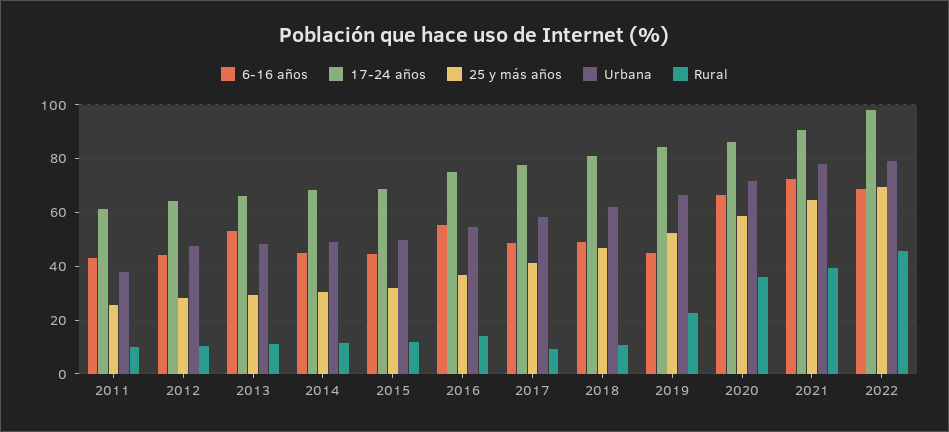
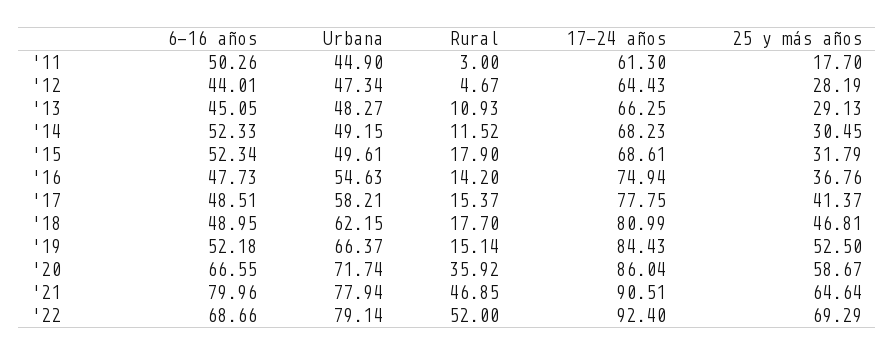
  {
    "6-16 años": {
-     "2011": 42.5,
+     "2011": 50.26,
      "2012": 44.01,
-     "2013": 52.5,
+     "2013": 45.05,
-     "2014": 45,
+     "2014": 52.33,
-     "2015": 45,
+     "2015": 52.34,
-     "2016": 55,
+     "2016": 47.73,
      "2017": 48.51,
      "2018": 48.95,
-     "2019": 45,
+     "2019": 52.18,
      "2020": 66.55,
-     "2021": 72.5,
+     "2021": 79.96,
      "2022": 68.66
    },
    "17-24 años": {
      "2011": 61.3,
      "2012": 64.43,
      "2013": 66.25,
      "2014": 68.23,
      "2015": 68.61,
      "2016": 74.94,
      "2017": 77.75,
      "2018": 80.99,
      "2019": 84.43,
      "2020": 86.04,
      "2021": 90.51,
-     "2022": 97.5
+     "2022": 92.4
    },
    "25 y más años": {
-     "2011": 25,
+     "2011": 17.7,
      "2012": 28.19,
      "2013": 29.13,
      "2014": 30.45,
      "2015": 31.79,
      "2016": 36.76,
      "2017": 41.37,
      "2018": 46.81,
      "2019": 52.5,
      "2020": 58.67,
      "2021": 64.64,
      "2022": 69.29
    },
    "Urbana": {
-     "2011": 37.5,
+     "2011": 44.9,
      "2012": 47.34,
      "2013": 48.27,
      "2014": 49.15,
      "2015": 49.61,
      "2016": 54.63,
      "2017": 58.21,
      "2018": 62.15,
      "2019": 66.37,
      "2020": 71.74,
      "2021": 77.94,
      "2022": 79.14
    },
    "Rural": {
-     "2011": 10,
+     "2011": 3,
-     "2012": 10,
+     "2012": 4.67,
      "2013": 10.93,
      "2014": 11.52,
-     "2015": 12.5,
+     "2015": 17.9,
      "2016": 14.2,
-     "2017": 10,
+     "2017": 15.37,
-     "2018": 10,
+     "2018": 17.7,
-     "2019": 22.5,
+     "2019": 15.14,
      "2020": 35.92,
-     "2021": 40,
+     "2021": 46.85,
-     "2022": 45
+     "2022": 52
    }
  }

